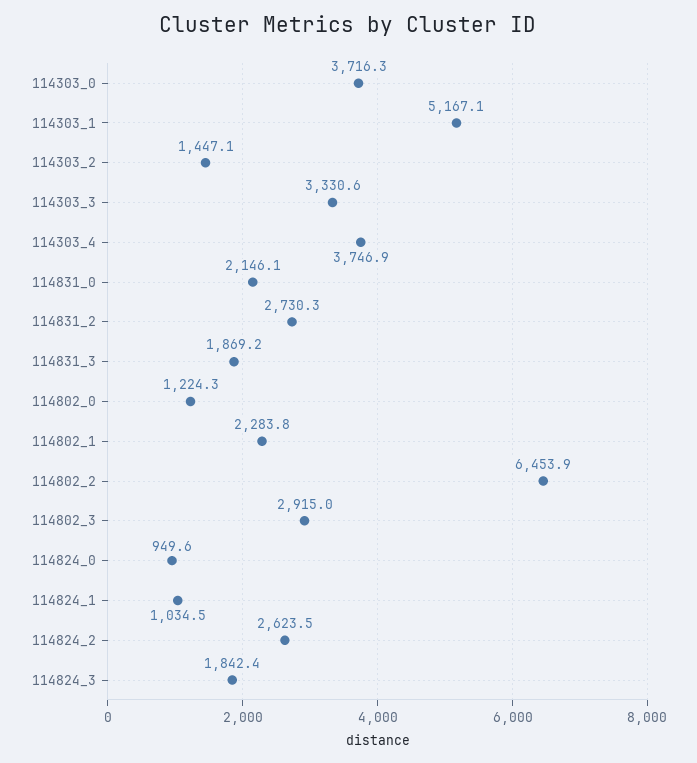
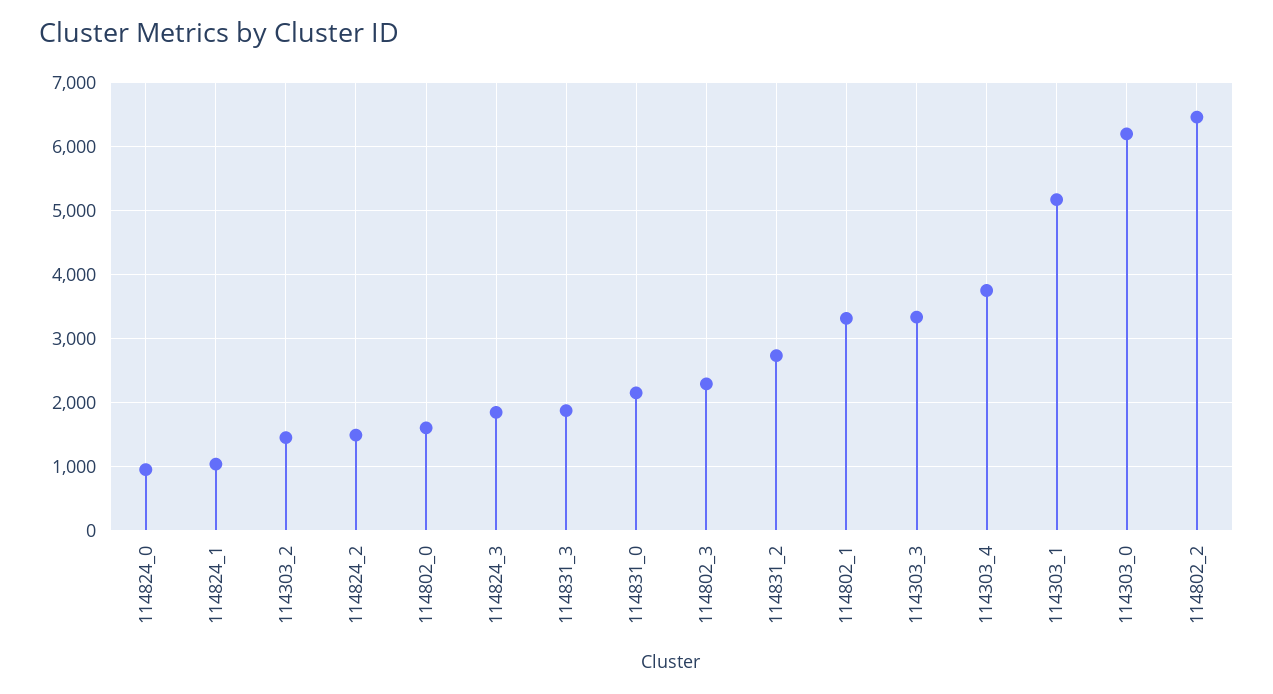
  {
-   "114303_0": 3716.3,
+   "114303_0": 6200,
    "114303_1": 5167.1,
    "114303_2": 1447.1,
    "114303_3": 3330.6,
    "114303_4": 3746.9,
    "114831_0": 2146.1,
    "114831_2": 2730.3,
    "114831_3": 1869.2,
-   "114802_0": 1224.3,
+   "114802_0": 1600,
-   "114802_1": 2283.8,
+   "114802_1": 3300,
    "114802_2": 6453.9,
-   "114802_3": 2915,
+   "114802_3": 2300,
    "114824_0": 949.6,
    "114824_1": 1034.5,
-   "114824_2": 2623.5,
+   "114824_2": 1500,
    "114824_3": 1842.4
  }

